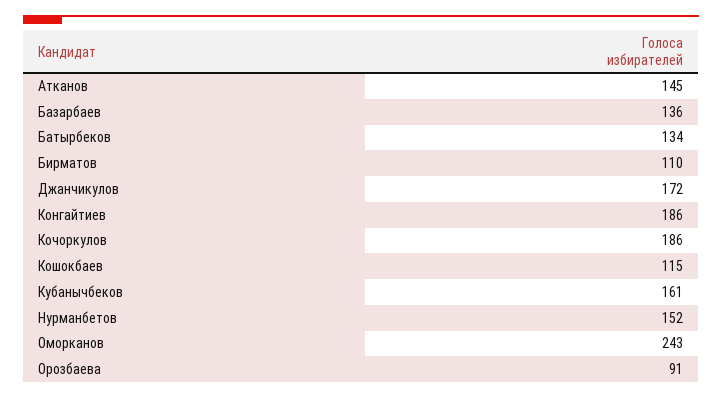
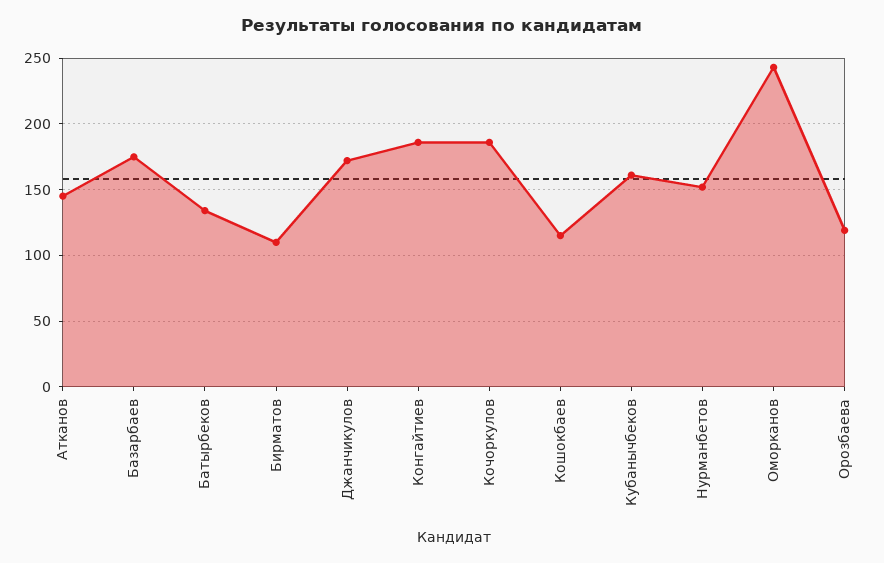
  {
    "Атканов": 145,
-   "Базарбаев": 136,
+   "Базарбаев": 175,
    "Батырбеков": 134,
    "Бирматов": 110,
    "Джанчикулов": 172,
    "Конгайтиев": 186,
    "Кочоркулов": 186,
    "Кошокбаев": 115,
    "Кубанычбеков": 161,
    "Нурманбетов": 152,
    "Оморканов": 243,
-   "Орозбаева": 91
+   "Орозбаева": 120
  }

